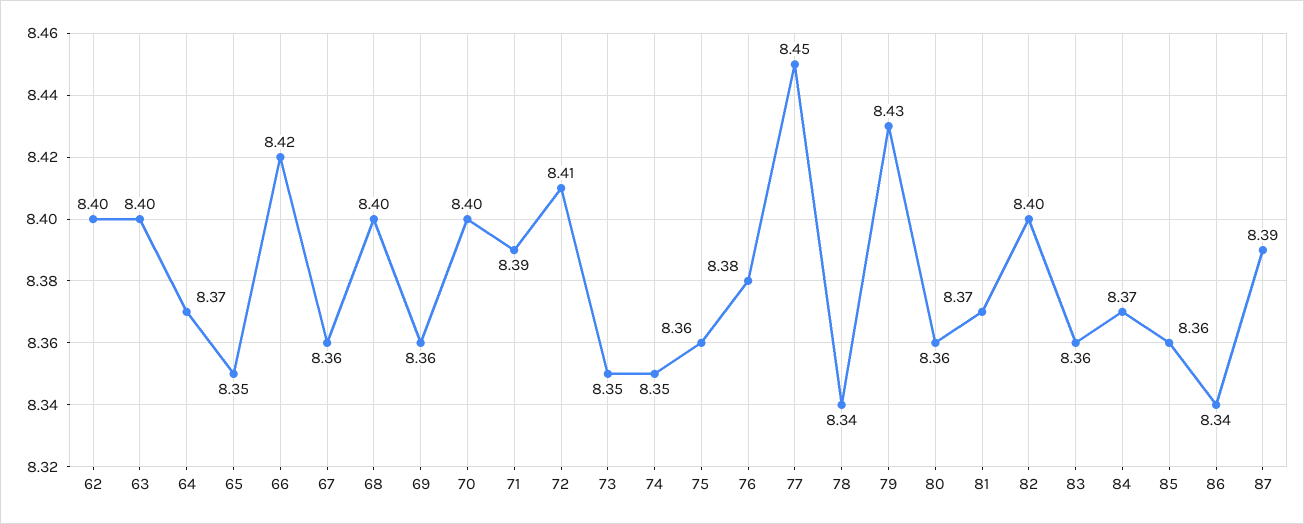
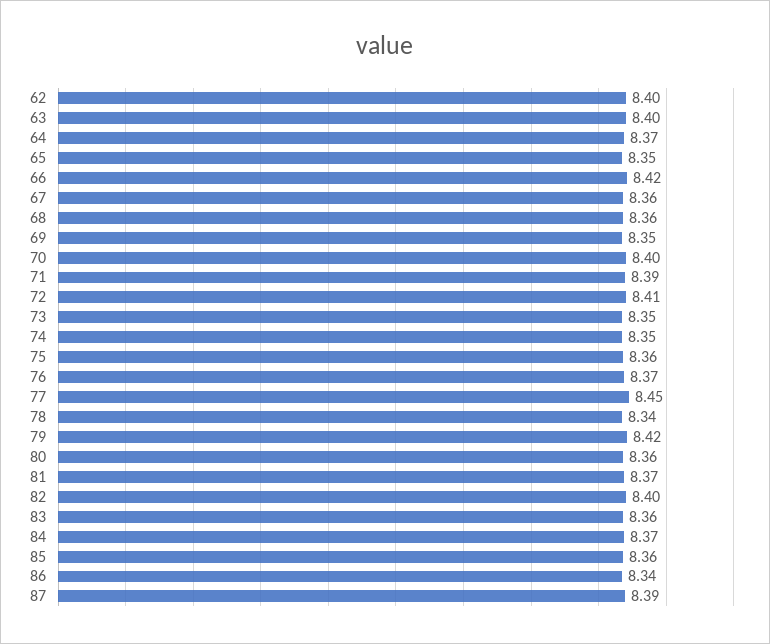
  {
    "62": 8.4,
    "63": 8.4,
    "64": 8.37,
    "65": 8.35,
    "66": 8.42,
    "67": 8.36,
-   "68": 8.4,
+   "68": 8.36,
-   "69": 8.36,
+   "69": 8.35,
    "70": 8.4,
    "71": 8.39,
    "72": 8.41,
    "73": 8.35,
    "74": 8.35,
    "75": 8.36,
-   "76": 8.38,
+   "76": 8.37,
    "77": 8.45,
    "78": 8.34,
-   "79": 8.43,
+   "79": 8.42,
    "80": 8.36,
    "81": 8.37,
    "82": 8.4,
    "83": 8.36,
    "84": 8.37,
    "85": 8.36,
    "86": 8.34,
    "87": 8.39
  }

